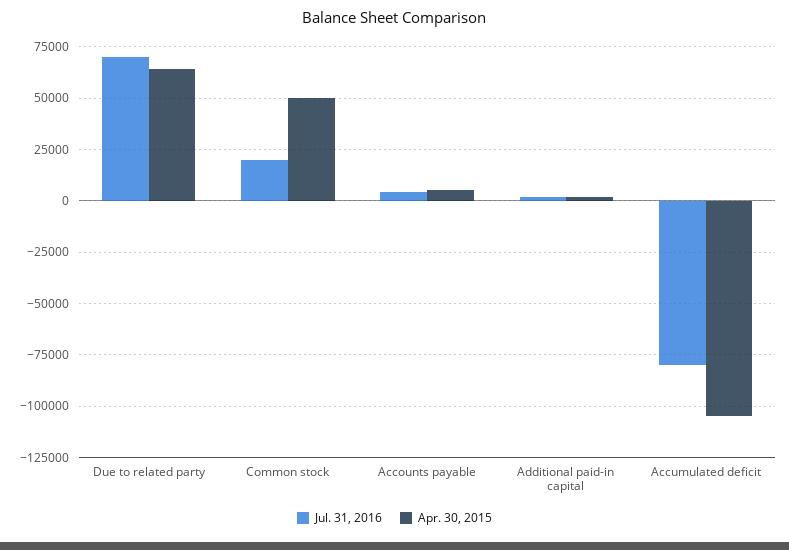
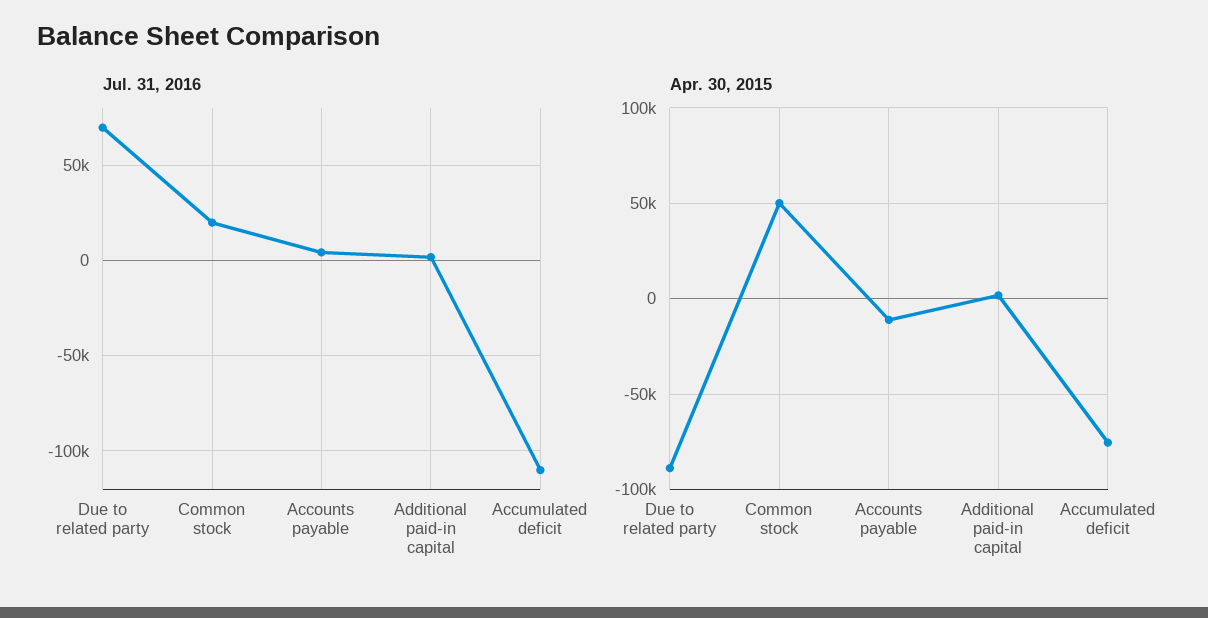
  {
    "Jul. 31, 2016": {
      "Due to related party": 70000,
      "Common stock": 20000,
      "Accounts payable": 5000,
      "Additional paid-in capital": 0,
-     "Accumulated deficit": -80000
+     "Accumulated deficit": -110000
    },
    "Apr. 30, 2015": {
-     "Due to related party": 65000,
+     "Due to related party": -90000,
      "Common stock": 50000,
-     "Accounts payable": 5000,
+     "Accounts payable": -10000,
      "Additional paid-in capital": 0,
-     "Accumulated deficit": -105000
+     "Accumulated deficit": -75000
    }
  }

